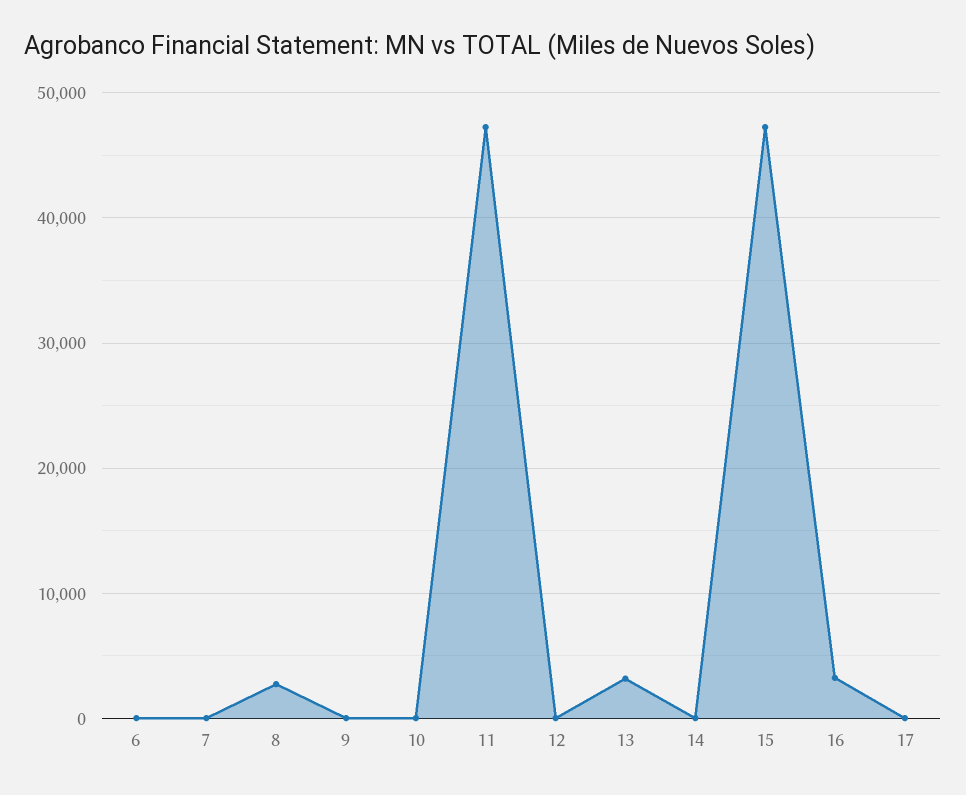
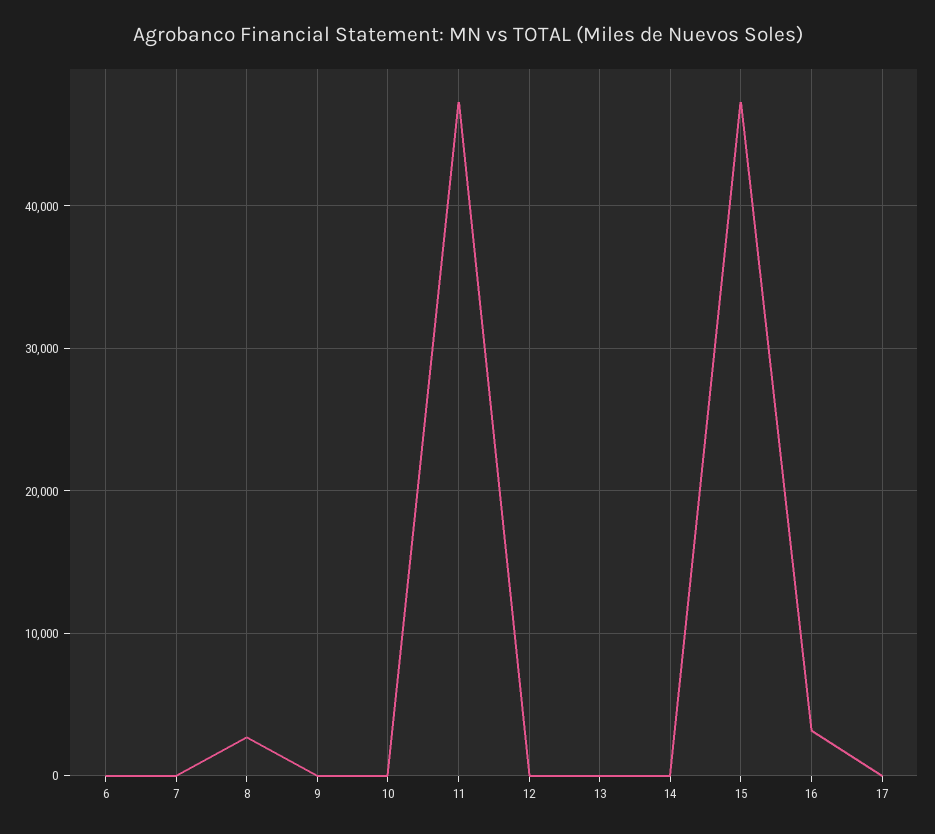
  {
    "6": 0,
    "7": 0,
    "8": 3000,
    "9": 0,
    "10": 0,
    "11": 47000,
    "12": 0,
-   "13": 3000,
+   "13": 0,
    "14": 0,
    "15": 47000,
    "16": 3000,
    "17": 0
  }

